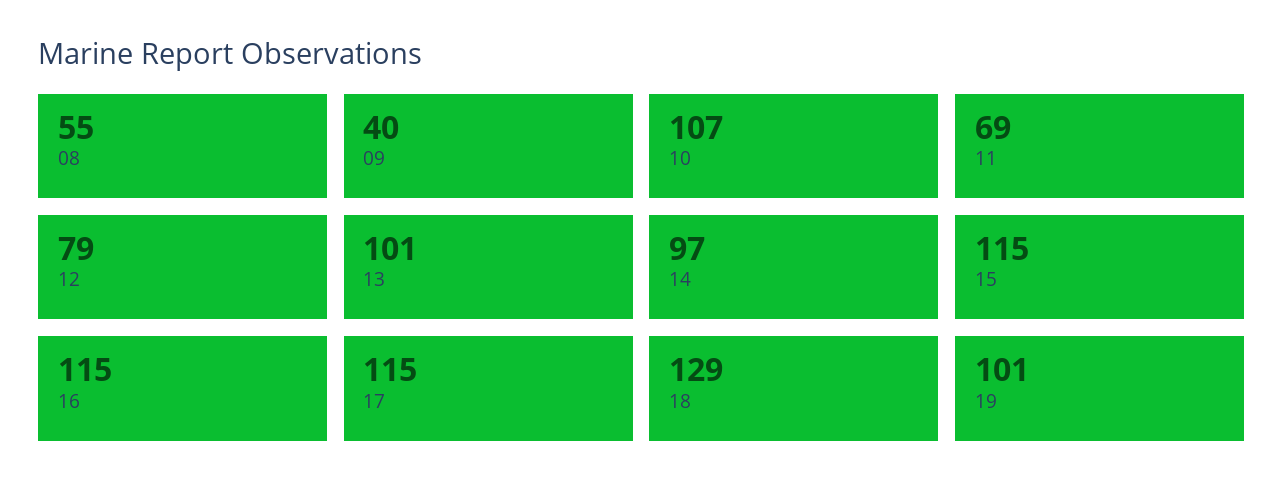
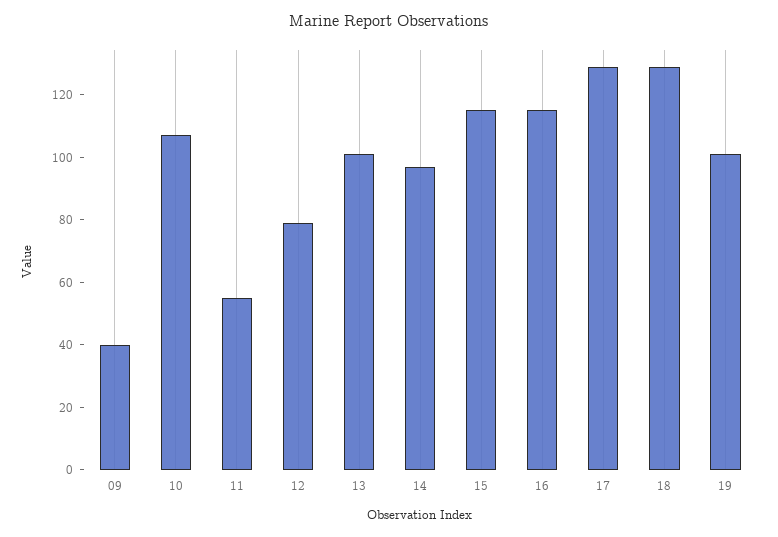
  {
-   "08": 55,
    "09": 40,
    "10": 107,
-   "11": 69,
+   "11": 55,
    "12": 79,
    "13": 101,
    "14": 97,
    "15": 115,
    "16": 115,
-   "17": 115,
+   "17": 130,
    "18": 129,
    "19": 101
  }

